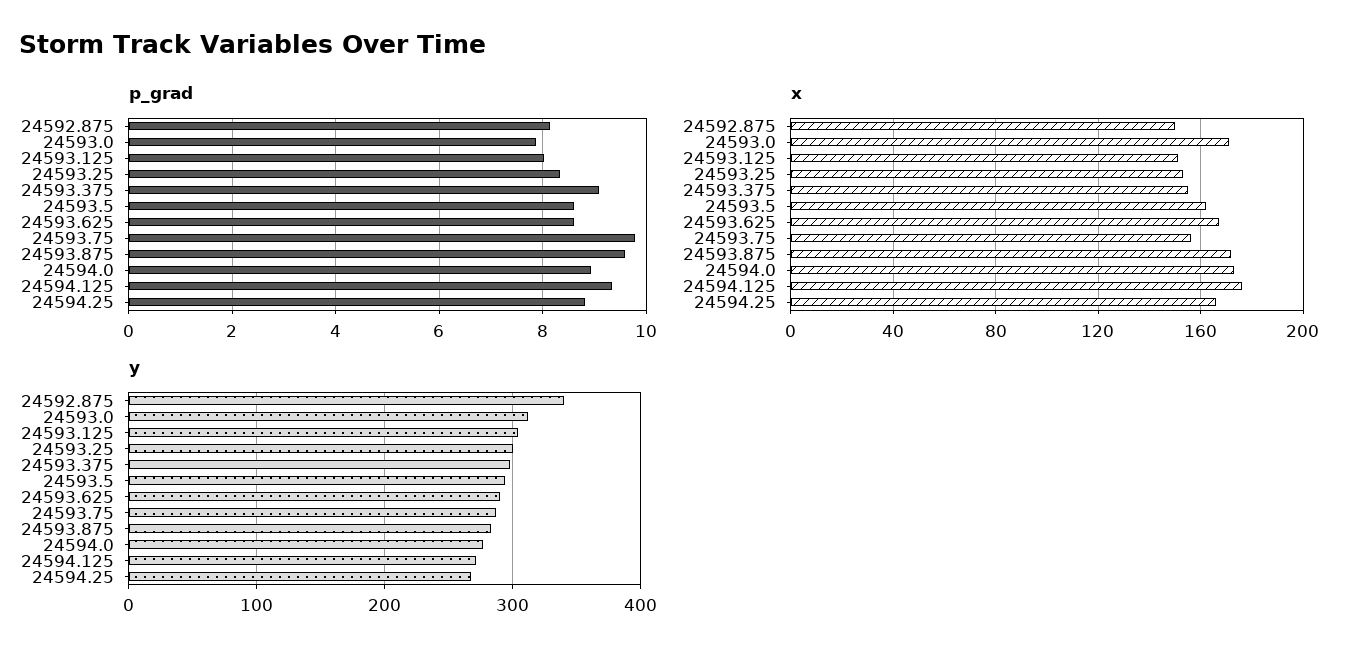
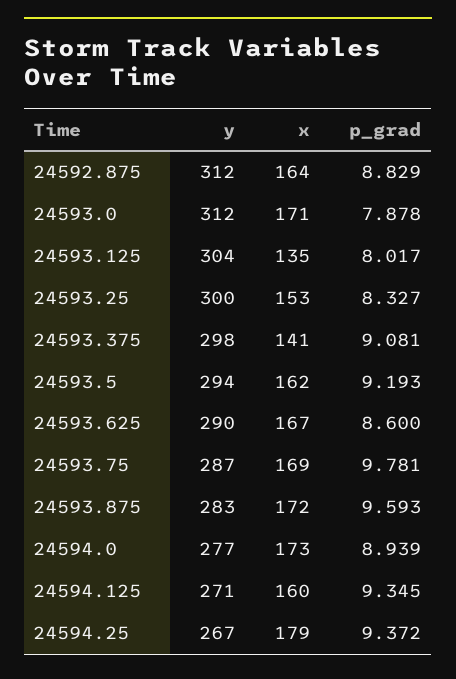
  {
    "p_grad": {
-     "24592.875": 8.2,
+     "24592.875": 8.829,
      "24593.0": 7.878,
      "24593.125": 8.017,
      "24593.25": 8.327,
      "24593.375": 9.081,
-     "24593.5": 8.6,
+     "24593.5": 9.193,
      "24593.625": 8.6,
      "24593.75": 9.781,
      "24593.875": 9.593,
      "24594.0": 8.939,
      "24594.125": 9.345,
-     "24594.25": 8.8
+     "24594.25": 9.372
    },
    "x": {
-     "24592.875": 150,
+     "24592.875": 164,
      "24593.0": 171,
-     "24593.125": 150,
+     "24593.125": 135,
      "24593.25": 153,
-     "24593.375": 155,
+     "24593.375": 141,
      "24593.5": 162,
      "24593.625": 167,
-     "24593.75": 155,
+     "24593.75": 169,
      "24593.875": 172,
      "24594.0": 173,
-     "24594.125": 175,
+     "24594.125": 160,
-     "24594.25": 165
+     "24594.25": 179
    },
    "y": {
-     "24592.875": 340,
+     "24592.875": 312,
      "24593.0": 312,
      "24593.125": 304,
      "24593.25": 300,
      "24593.375": 298,
      "24593.5": 294,
      "24593.625": 290,
      "24593.75": 287,
      "24593.875": 283,
      "24594.0": 277,
      "24594.125": 271,
      "24594.25": 267
    }
  }

